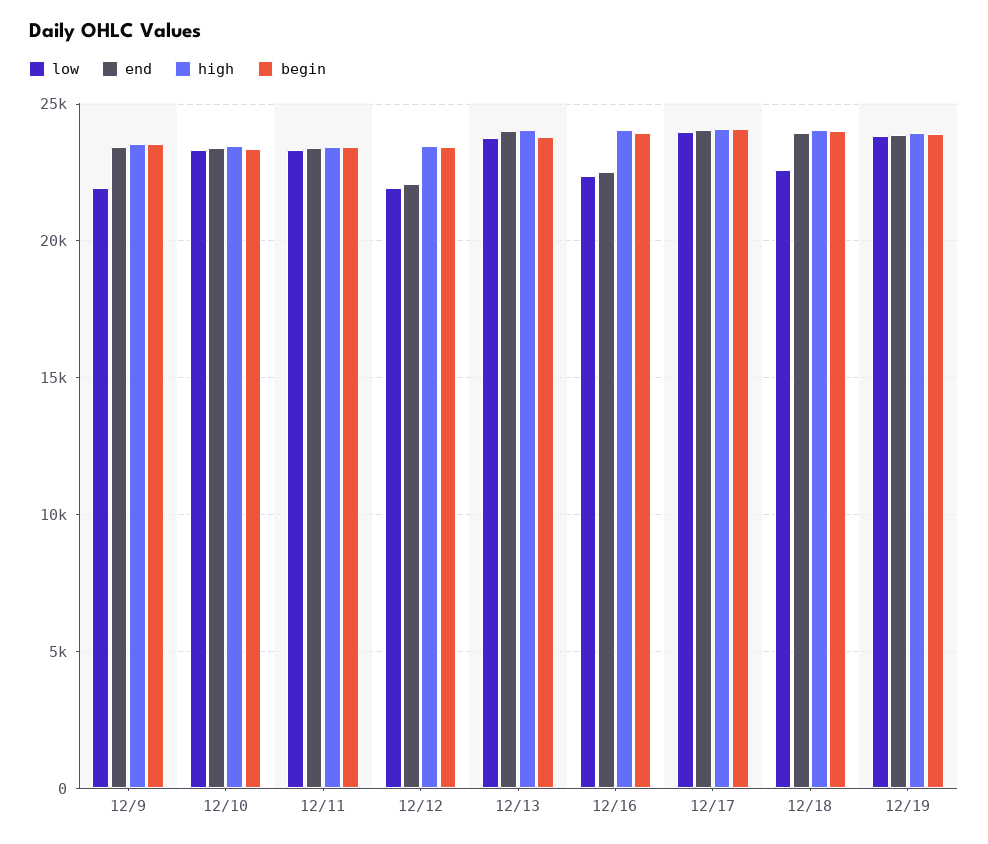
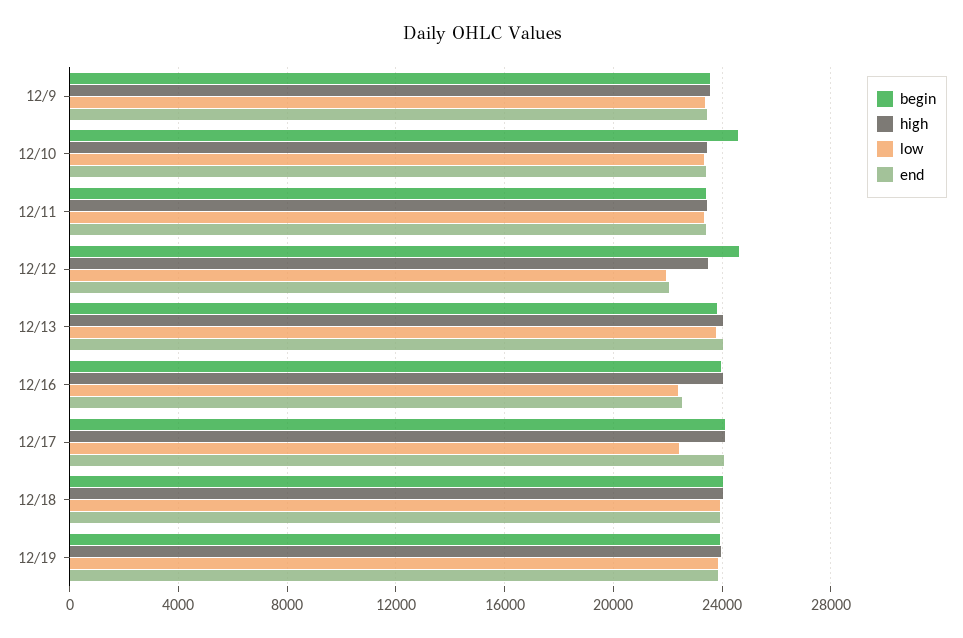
  {
    "low": {
-     "12/9": 22000,
+     "12/9": 23500,
      "12/10": 23500,
      "12/11": 23500,
      "12/12": 22000,
      "12/13": 24000,
      "12/16": 22500,
-     "12/17": 24000,
+     "12/17": 22500,
-     "12/18": 22500,
+     "12/18": 24000,
      "12/19": 24000
    },
    "end": {
      "12/9": 23500,
      "12/10": 23500,
      "12/11": 23500,
      "12/12": 22000,
      "12/13": 24000,
      "12/16": 22500,
      "12/17": 24000,
      "12/18": 24000,
      "12/19": 24000
    },
    "high": {
      "12/9": 23500,
      "12/10": 23500,
      "12/11": 23500,
      "12/12": 23500,
      "12/13": 24000,
      "12/16": 24000,
      "12/17": 24000,
      "12/18": 24000,
      "12/19": 24000
    },
    "begin": {
      "12/9": 23500,
-     "12/10": 23500,
+     "12/10": 24500,
      "12/11": 23500,
-     "12/12": 23500,
+     "12/12": 24500,
      "12/13": 24000,
      "12/16": 24000,
      "12/17": 24000,
      "12/18": 24000,
      "12/19": 24000
    }
  }

